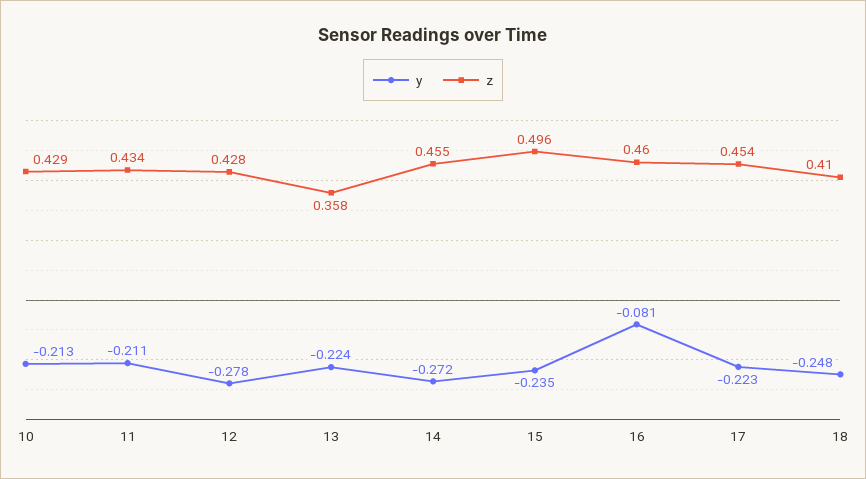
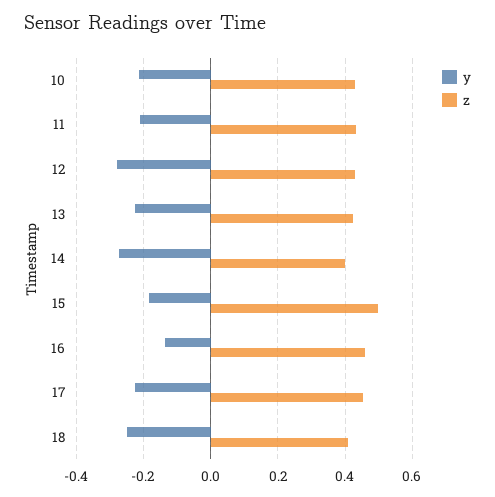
  {
    "y": {
      "10": -0.213,
      "11": -0.211,
      "12": -0.278,
      "13": -0.224,
      "14": -0.272,
-     "15": -0.235,
+     "15": -0.18,
-     "16": -0.081,
+     "16": -0.14,
      "17": -0.223,
      "18": -0.248
    },
    "z": {
      "10": 0.429,
      "11": 0.434,
      "12": 0.428,
-     "13": 0.358,
+     "13": 0.42,
-     "14": 0.455,
+     "14": 0.4,
      "15": 0.496,
      "16": 0.46,
      "17": 0.454,
      "18": 0.41
    }
  }

